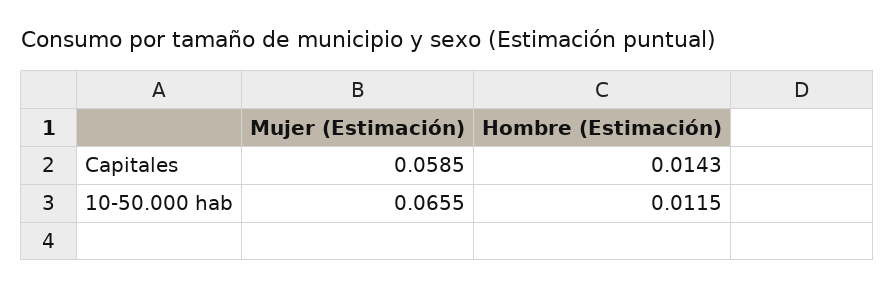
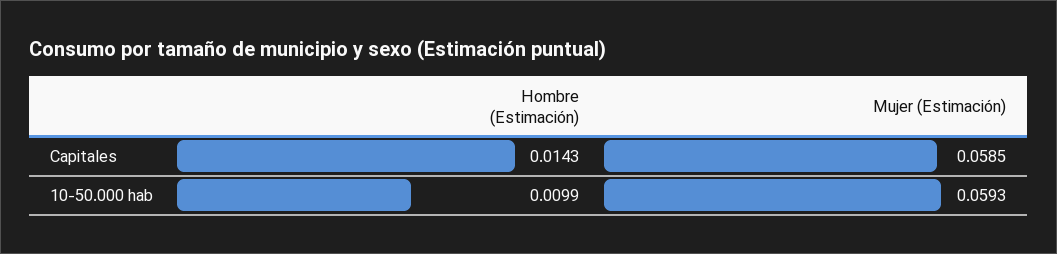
  {
    "Mujer (Estimación)": {
      "Capitales": 0.0585,
-     "10-50.000 hab": 0.0655
+     "10-50.000 hab": 0.0593
    },
    "Hombre (Estimación)": {
      "Capitales": 0.0143,
-     "10-50.000 hab": 0.0115
+     "10-50.000 hab": 0.0099
    }
  }

